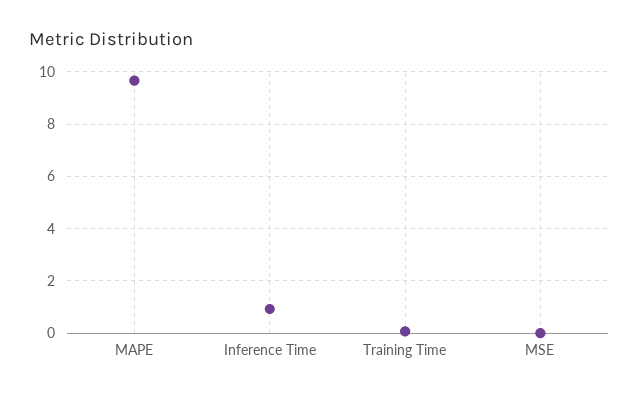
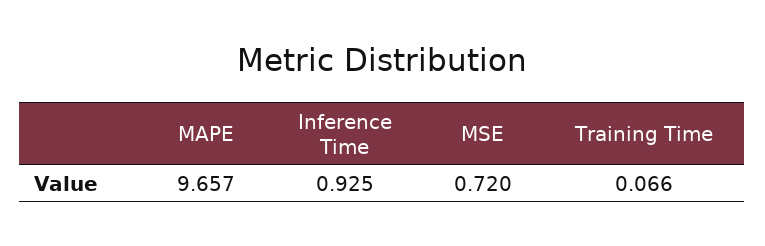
  {
    "MAPE": 9.657,
    "Inference Time": 0.925,
    "Training Time": 0.066,
-   "MSE": 0
+   "MSE": 0.72
  }

